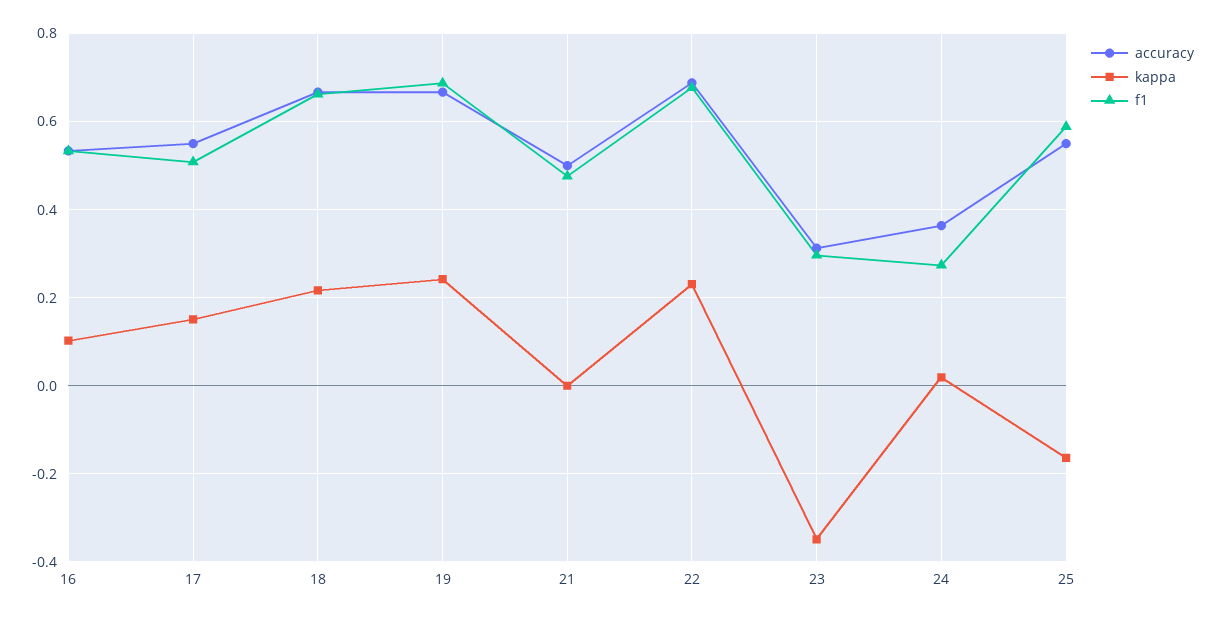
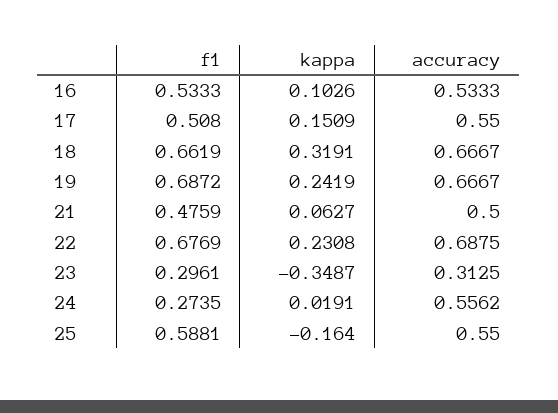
  {
    "accuracy": {
      "16": 0.5333,
      "17": 0.55,
      "18": 0.6667,
      "19": 0.6667,
      "21": 0.5,
      "22": 0.6875,
      "23": 0.3125,
-     "24": 0.36,
+     "24": 0.5562,
      "25": 0.55
    },
    "kappa": {
      "16": 0.1026,
      "17": 0.1509,
-     "18": 0.22,
+     "18": 0.3191,
      "19": 0.2419,
-     "21": 0,
+     "21": 0.0627,
      "22": 0.2308,
      "23": -0.3487,
      "24": 0.0191,
      "25": -0.164
    },
    "f1": {
      "16": 0.5333,
      "17": 0.508,
      "18": 0.6619,
      "19": 0.6872,
      "21": 0.4759,
      "22": 0.6769,
      "23": 0.2961,
      "24": 0.2735,
      "25": 0.5881
    }
  }

